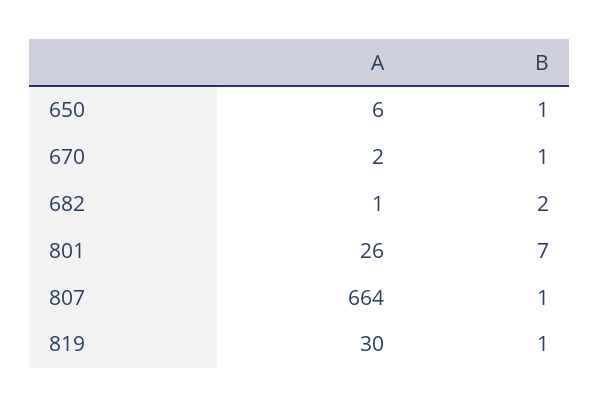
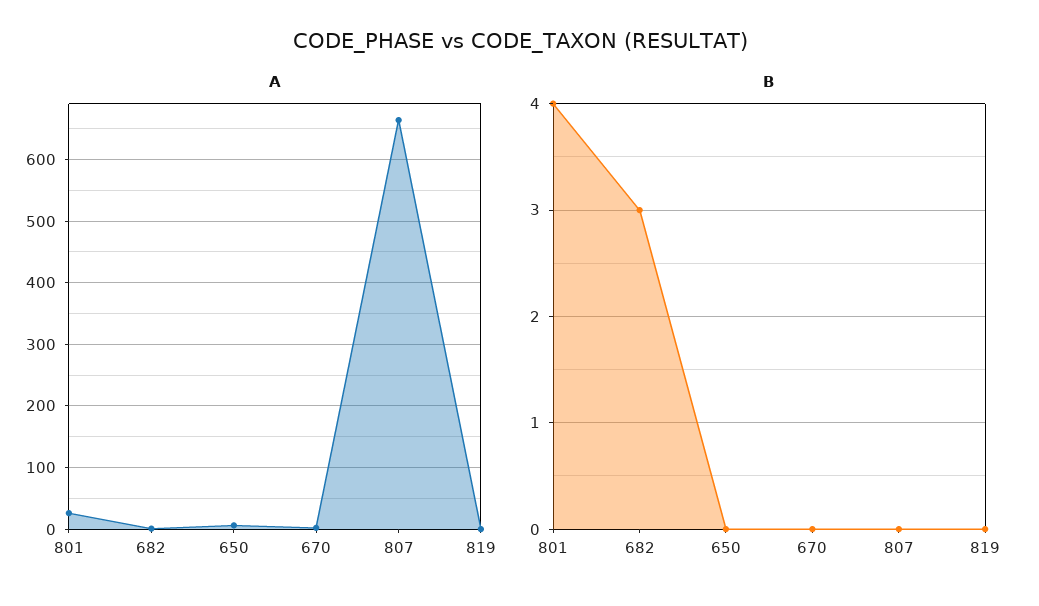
  {
    "A": {
      "650": 6,
      "670": 2,
      "682": 1,
      "801": 26,
      "807": 664,
-     "819": 30
+     "819": 0
    },
    "B": {
-     "650": 1,
+     "650": 0,
-     "670": 1,
+     "670": 0,
-     "682": 2,
+     "682": 3,
-     "801": 7,
+     "801": 4,
-     "807": 1,
+     "807": 0,
-     "819": 1
+     "819": 0
    }
  }

